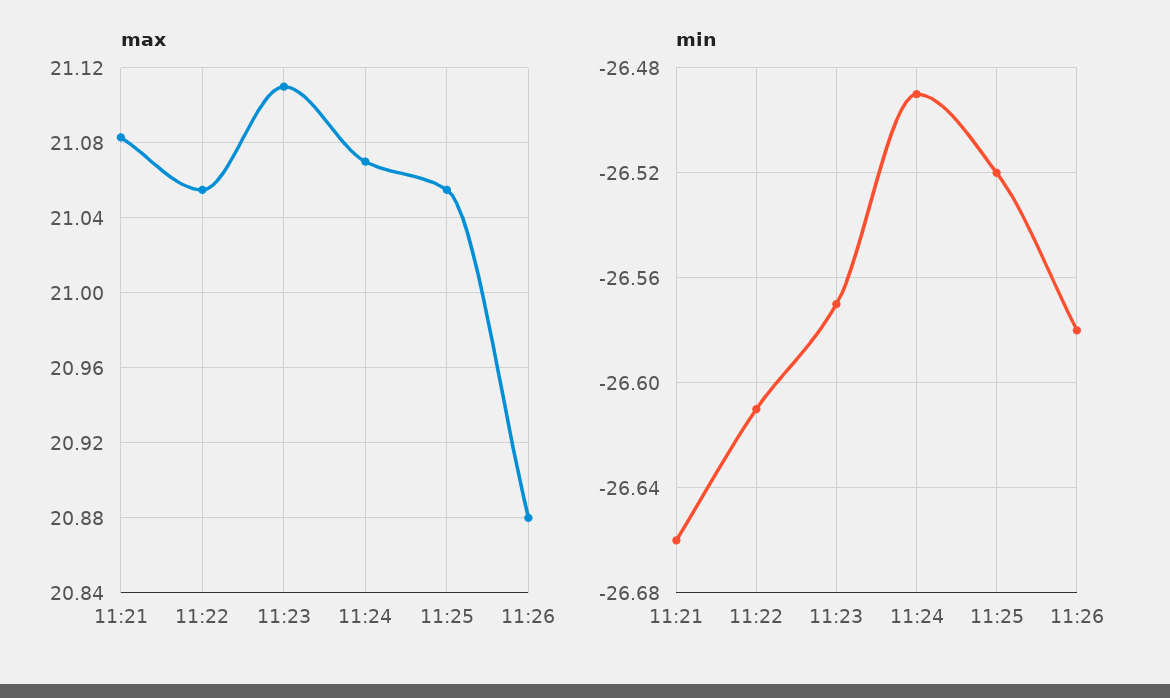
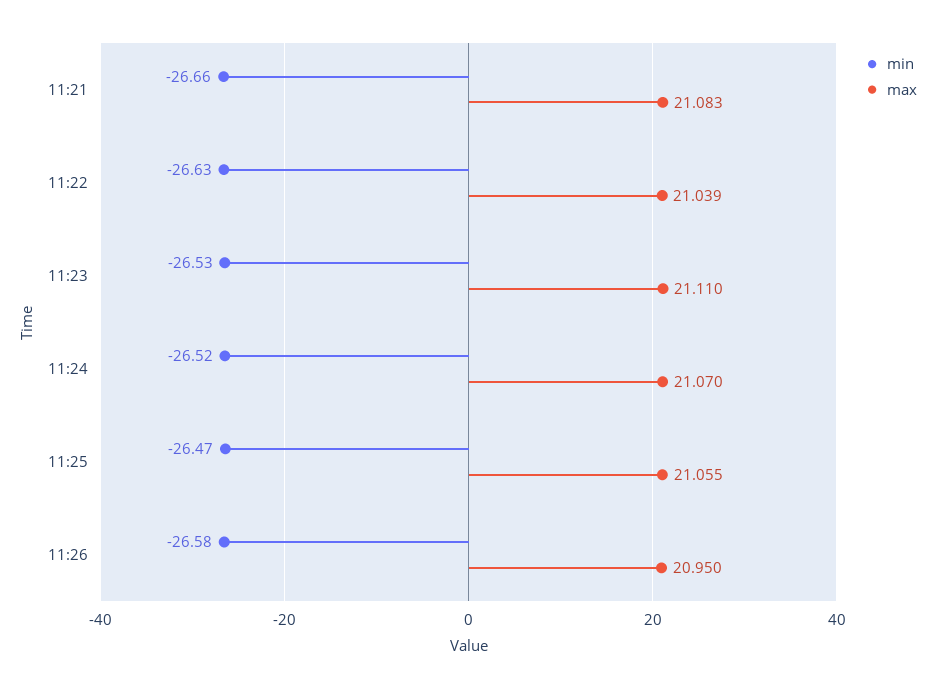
  {
    "max": {
      "11:21": 21.083,
-     "11:22": 21.055,
+     "11:22": 21.039,
      "11:23": 21.11,
      "11:24": 21.07,
      "11:25": 21.055,
-     "11:26": 20.88
+     "11:26": 20.95
    },
    "min": {
      "11:21": -26.66,
-     "11:22": -26.61,
+     "11:22": -26.63,
-     "11:23": -26.57,
+     "11:23": -26.53,
-     "11:24": -26.49,
+     "11:24": -26.52,
-     "11:25": -26.52,
+     "11:25": -26.47,
      "11:26": -26.58
    }
  }

